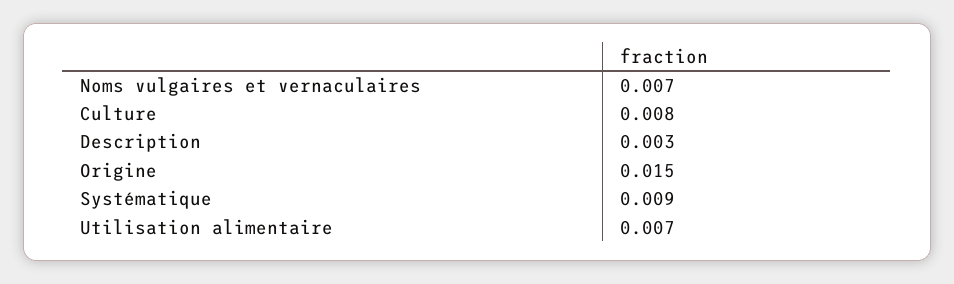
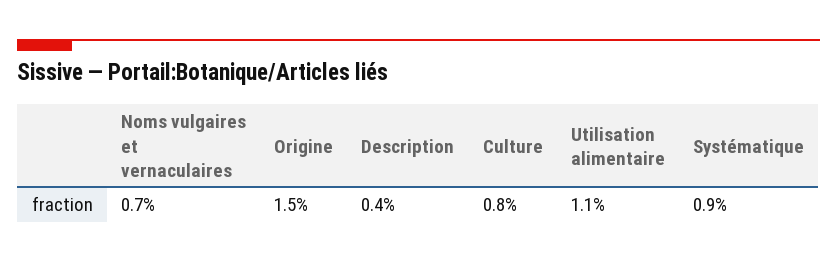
  {
    "Noms vulgaires et vernaculaires": 0.007,
    "Culture": 0.008,
-   "Description": 0.003,
+   "Description": 0.004,
    "Origine": 0.015,
    "Systématique": 0.009,
-   "Utilisation alimentaire": 0.007
+   "Utilisation alimentaire": 0.011
  }

